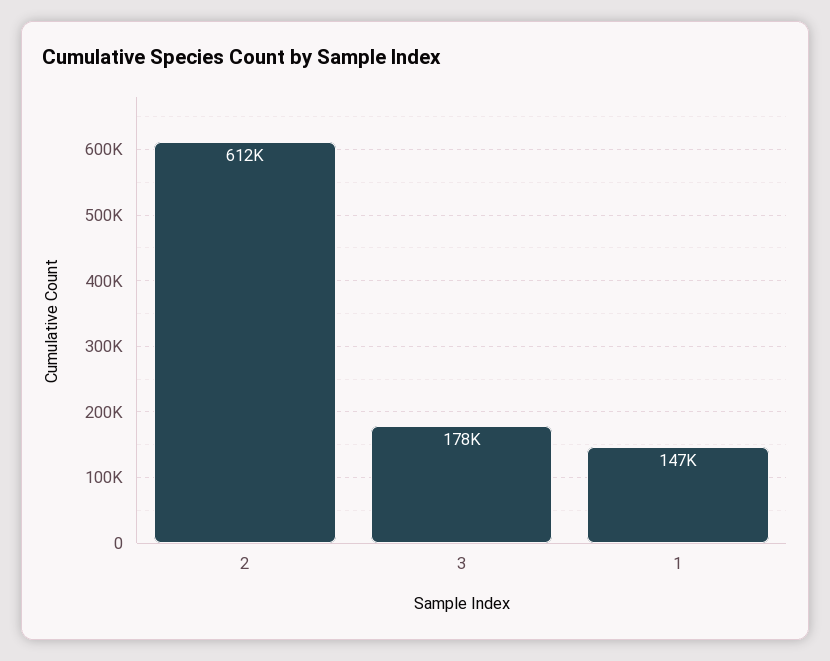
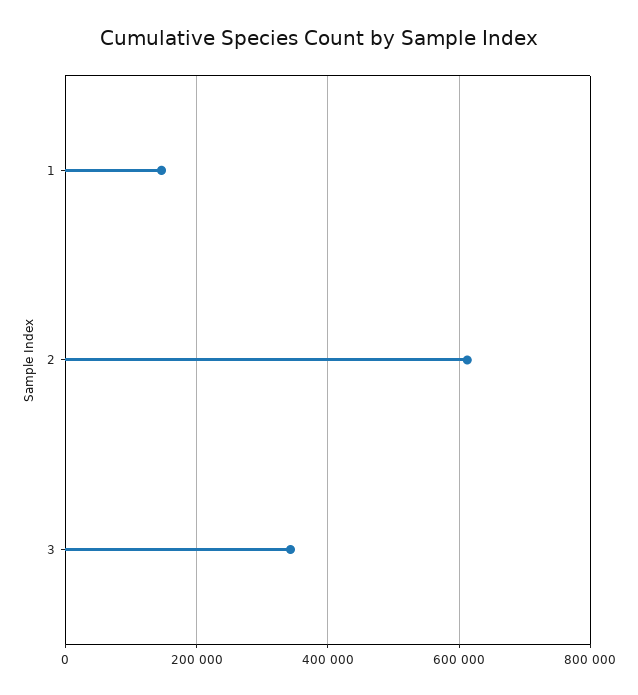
  {
    "2": 612000,
-   "3": 178000,
+   "3": 340000,
    "1": 147000
  }

